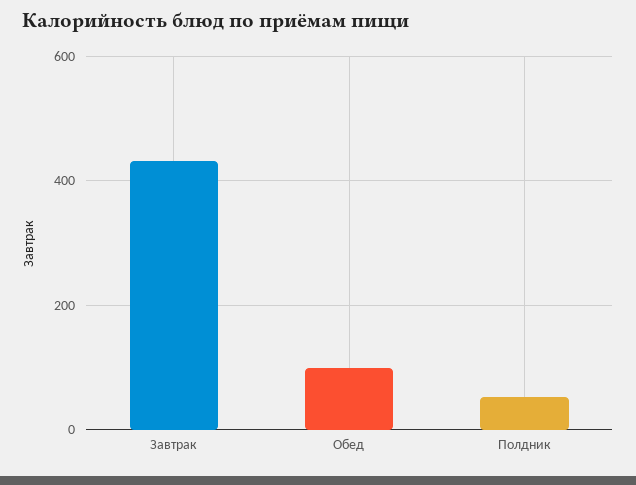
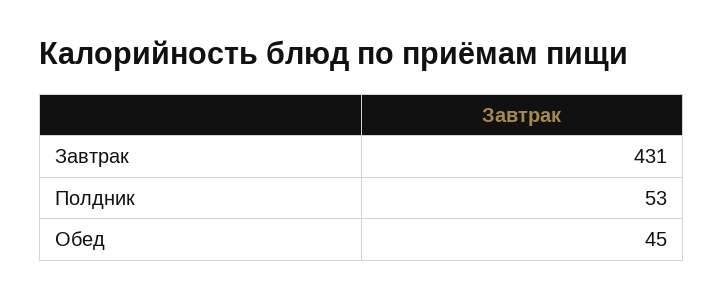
  {
    "Завтрак": 431,
-   "Обед": 100,
+   "Обед": 45,
    "Полдник": 53
  }

